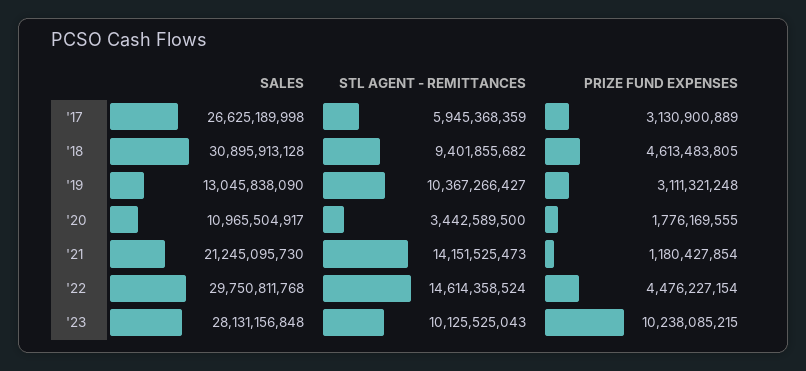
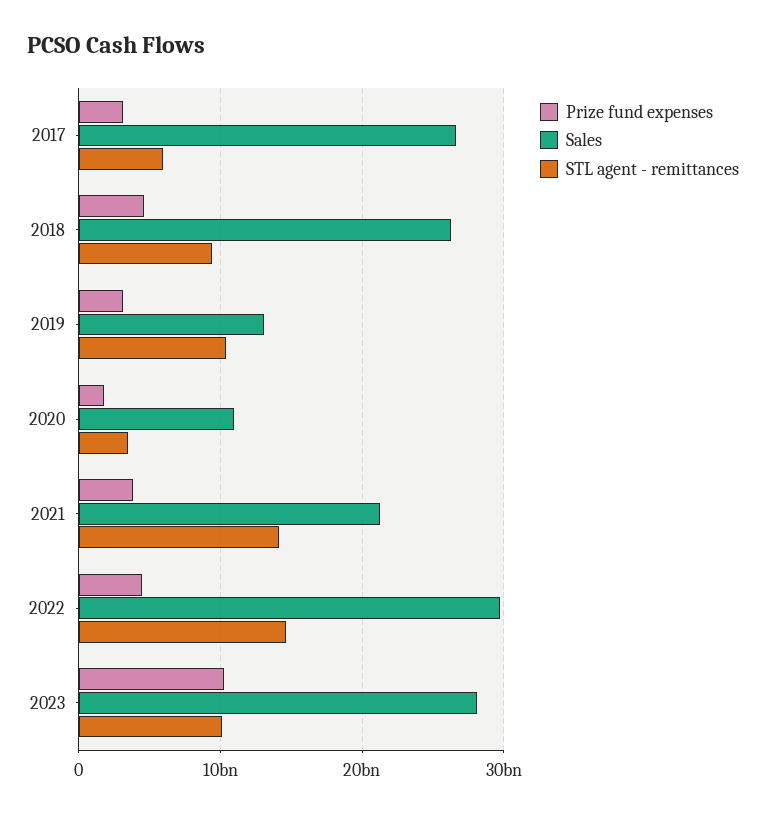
  {
    "SALES": {
      "'17": 26625189998,
-     "'18": 30895913128,
+     "'18": 26000000000,
      "'19": 13045838090,
      "'20": 10965504917,
      "'21": 21245095730,
      "'22": 29750811768,
      "'23": 28131156848
    },
    "STL AGENT - REMITTANCES": {
      "'17": 5945368359,
      "'18": 9401855682,
      "'19": 10367266427,
      "'20": 3442589500,
      "'21": 14151525473,
      "'22": 14614358524,
      "'23": 10125525043
    },
    "PRIZE FUND EXPENSES": {
      "'17": 3130900889,
      "'18": 4613483805,
      "'19": 3111321248,
      "'20": 1776169555,
-     "'21": 1180427854,
+     "'21": 4000000000,
      "'22": 4476227154,
      "'23": 10238085215
    }
  }

